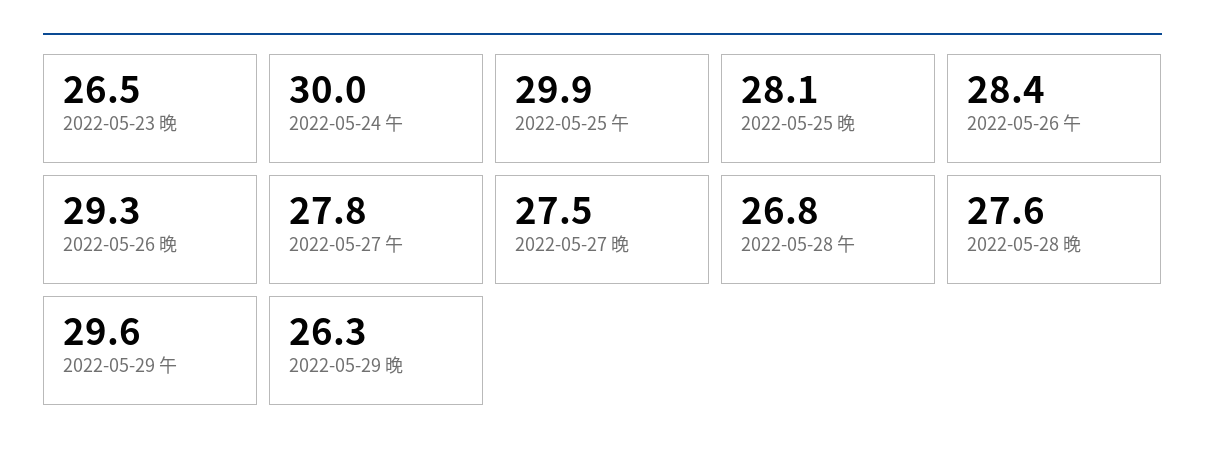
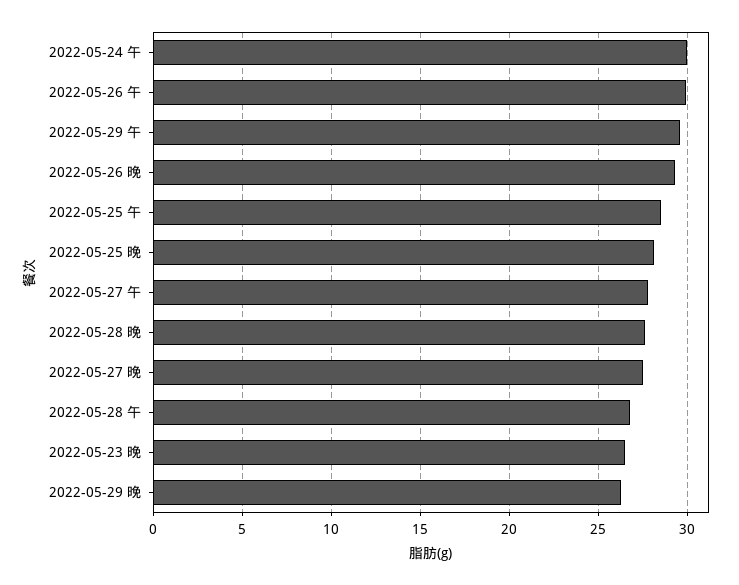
  {
    "2022-05-23 晚": 26.5,
    "2022-05-24 午": 30,
-   "2022-05-25 午": 29.9,
+   "2022-05-25 午": 28.5,
    "2022-05-25 晚": 28.1,
-   "2022-05-26 午": 28.4,
+   "2022-05-26 午": 30,
    "2022-05-26 晚": 29.3,
    "2022-05-27 午": 27.8,
    "2022-05-27 晚": 27.5,
    "2022-05-28 午": 26.8,
    "2022-05-28 晚": 27.6,
    "2022-05-29 午": 29.6,
    "2022-05-29 晚": 26.3
  }

